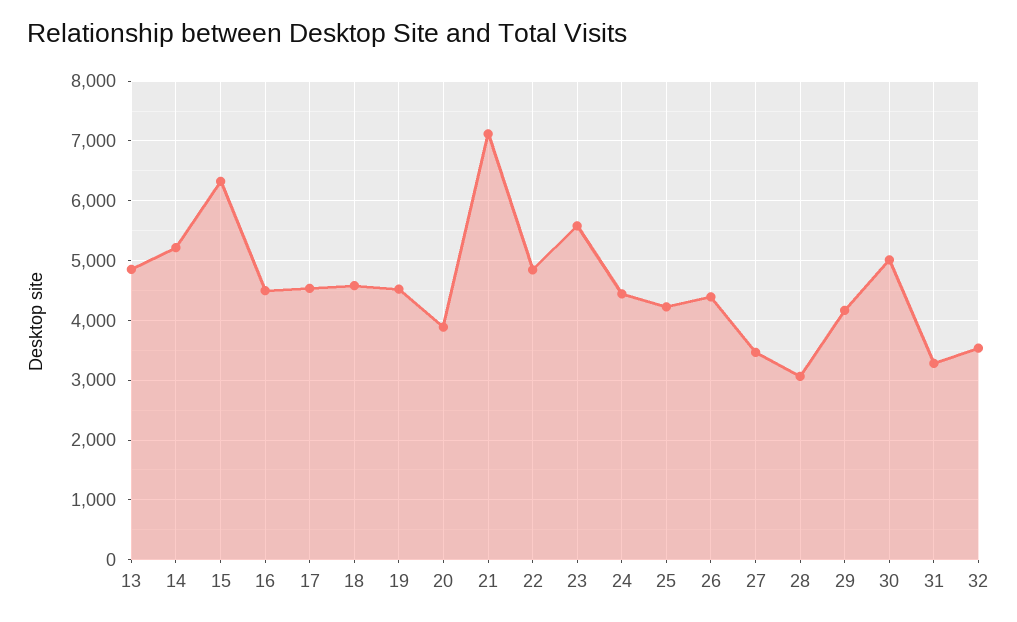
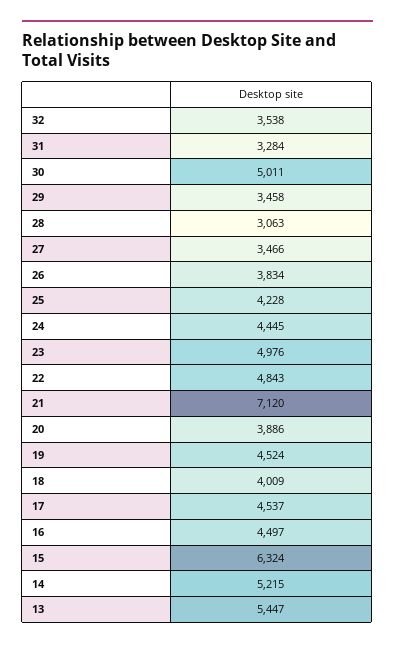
  {
-   "13": 4800,
+   "13": 5447,
    "14": 5215,
    "15": 6324,
    "16": 4497,
    "17": 4537,
-   "18": 4600,
+   "18": 4009,
    "19": 4524,
    "20": 3886,
    "21": 7120,
    "22": 4843,
-   "23": 5600,
+   "23": 4976,
    "24": 4445,
    "25": 4228,
-   "26": 4400,
+   "26": 3834,
    "27": 3466,
    "28": 3063,
-   "29": 4200,
+   "29": 3458,
    "30": 5011,
    "31": 3284,
    "32": 3538
  }

